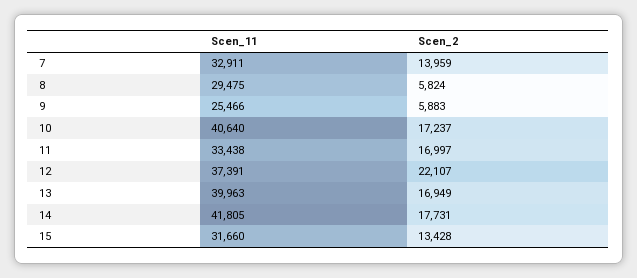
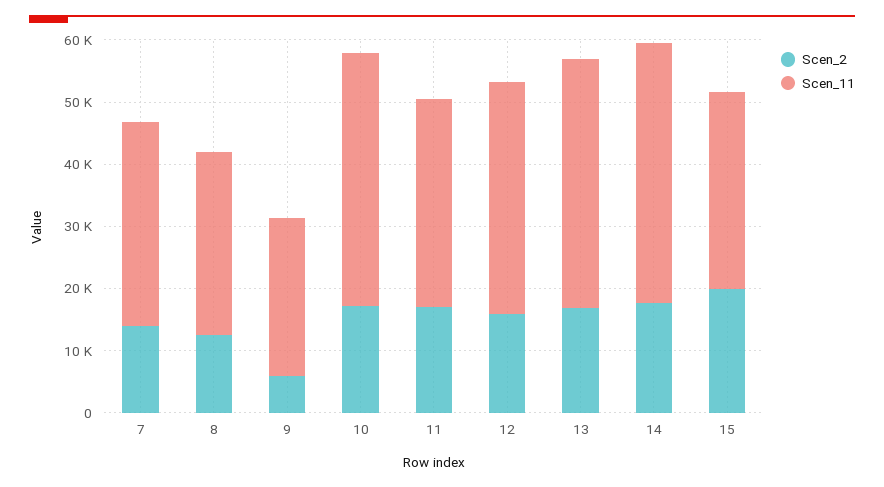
  {
    "Scen_11": {
      "7": 32911,
      "8": 29475,
      "9": 25466,
      "10": 40640,
      "11": 33438,
      "12": 37391,
      "13": 39963,
      "14": 41805,
      "15": 31660
    },
    "Scen_2": {
      "7": 13959,
-     "8": 5824,
+     "8": 12000,
      "9": 5883,
      "10": 17237,
      "11": 16997,
-     "12": 22107,
+     "12": 16000,
      "13": 16949,
      "14": 17731,
-     "15": 13428
+     "15": 20000
    }
  }

